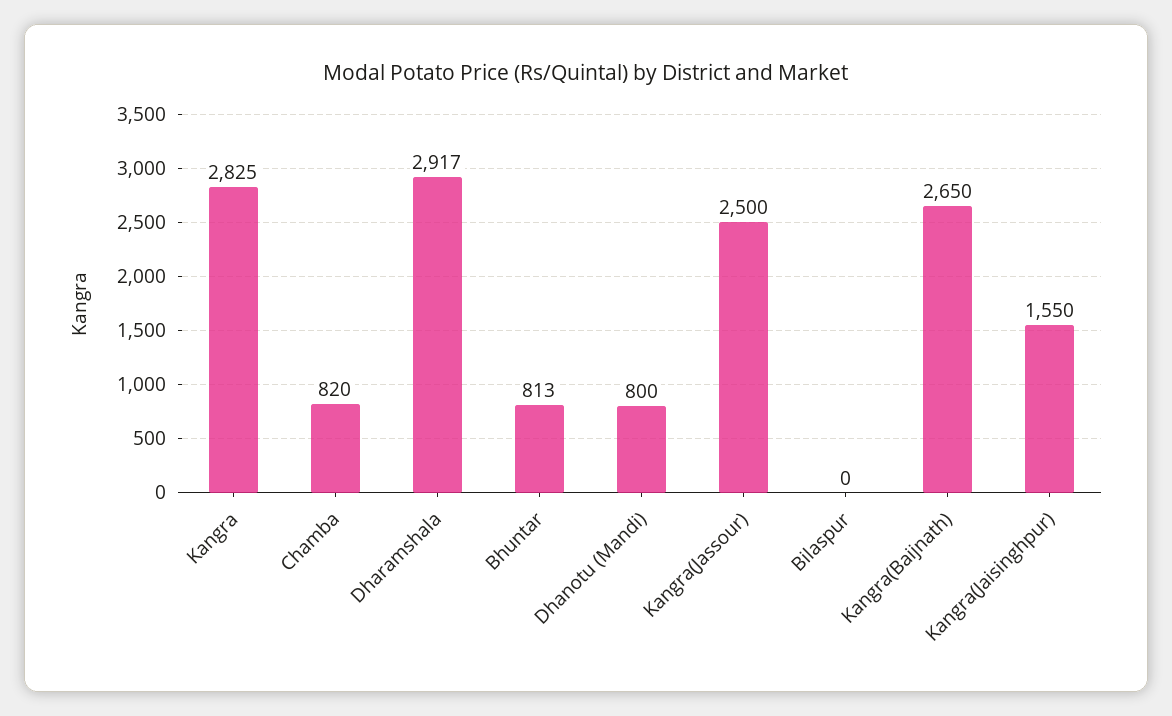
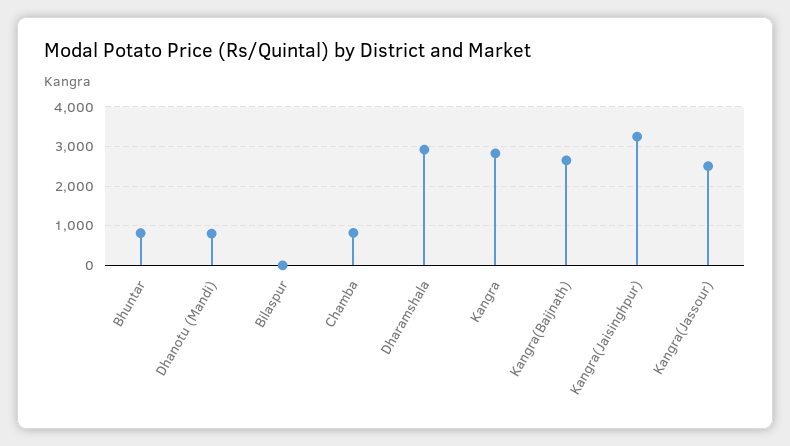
  {
    "Kangra": 2825,
    "Chamba": 820,
    "Dharamshala": 2917,
    "Bhuntar": 813,
    "Dhanotu (Mandi)": 800,
    "Kangra(Jassour)": 2500,
    "Bilaspur": 0,
    "Kangra(Baijnath)": 2650,
-   "Kangra(Jaisinghpur)": 1550
+   "Kangra(Jaisinghpur)": 3200
  }

